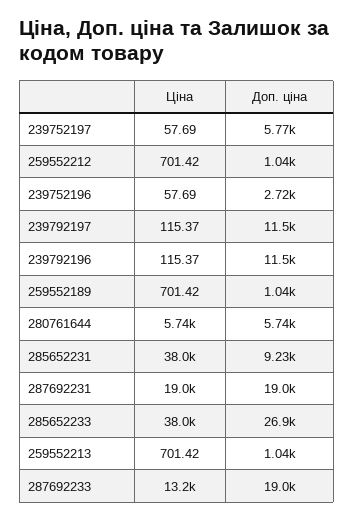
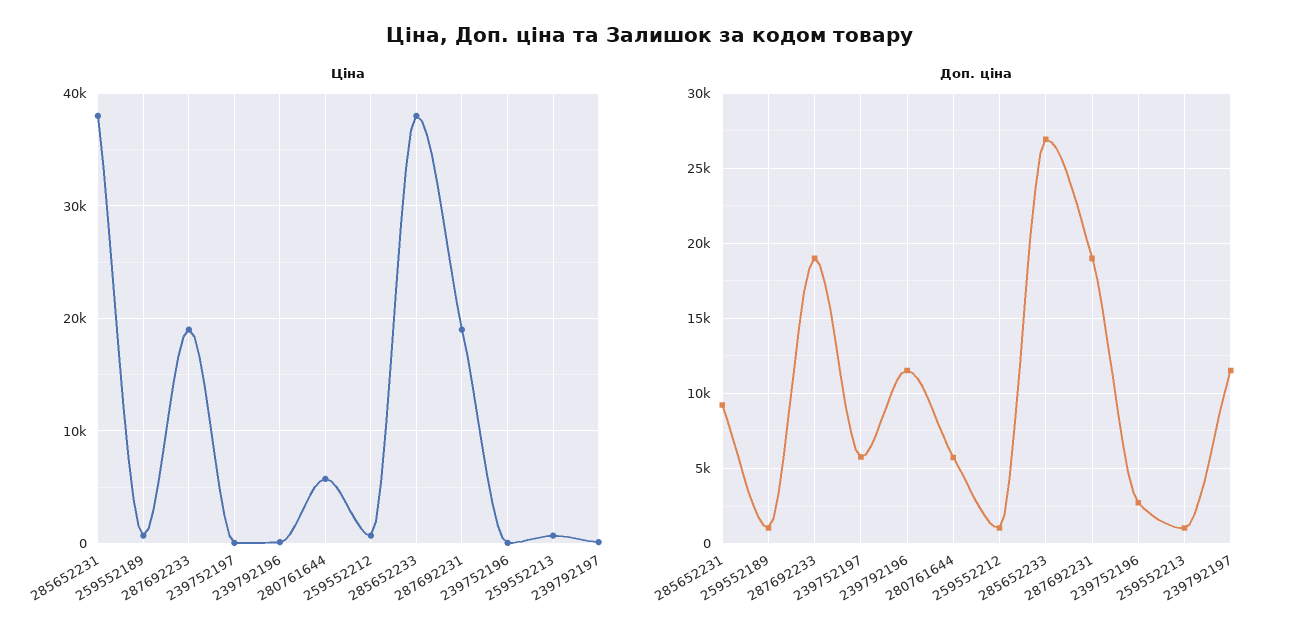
  {
    "Ціна": {
      "239752197": 57.69,
      "259552212": 701.42,
      "239752196": 57.69,
      "239792197": 115.37,
      "239792196": 115.37,
      "259552189": 701.42,
      "280761644": 5740,
      "285652231": 38000,
      "287692231": 19000,
      "285652233": 38000,
      "259552213": 701.42,
-     "287692233": 13200
+     "287692233": 19000
    },
    "Доп. ціна": {
      "239752197": 5770,
      "259552212": 1040,
      "239752196": 2720,
      "239792197": 11500,
      "239792196": 11500,
      "259552189": 1040,
      "280761644": 5740,
      "285652231": 9230,
      "287692231": 19000,
      "285652233": 26900,
      "259552213": 1040,
      "287692233": 19000
    }
  }

